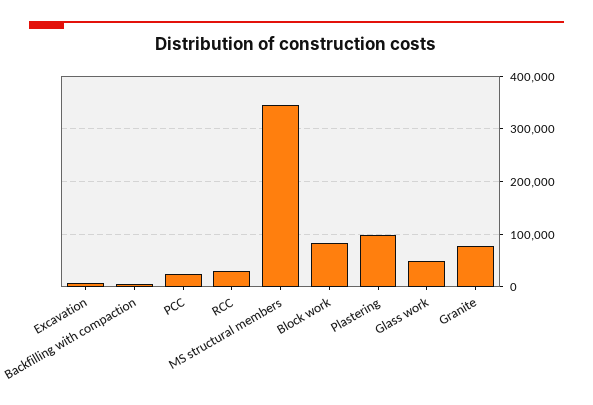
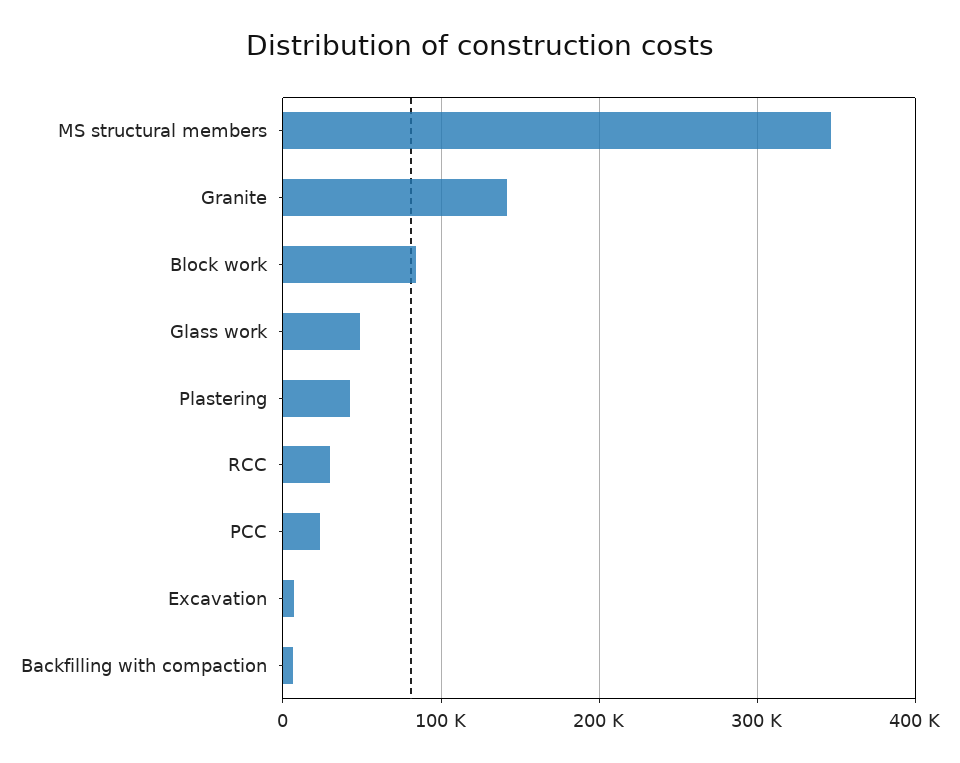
  {
    "Excavation": 10000,
    "Backfilling with compaction": 10000,
    "PCC": 20000,
    "RCC": 30000,
    "MS structural members": 350000,
    "Block work": 80000,
-   "Plastering": 100000,
+   "Plastering": 40000,
    "Glass work": 50000,
-   "Granite": 80000
+   "Granite": 140000
  }

